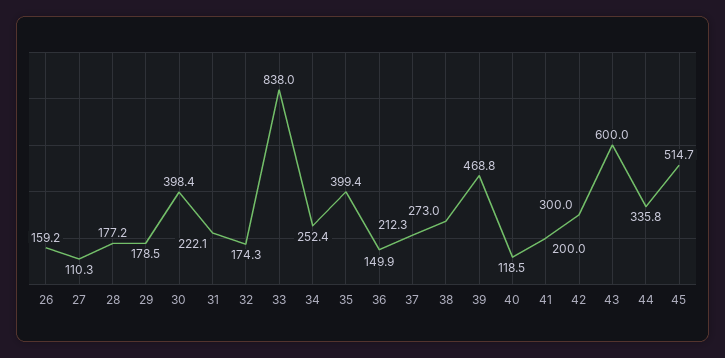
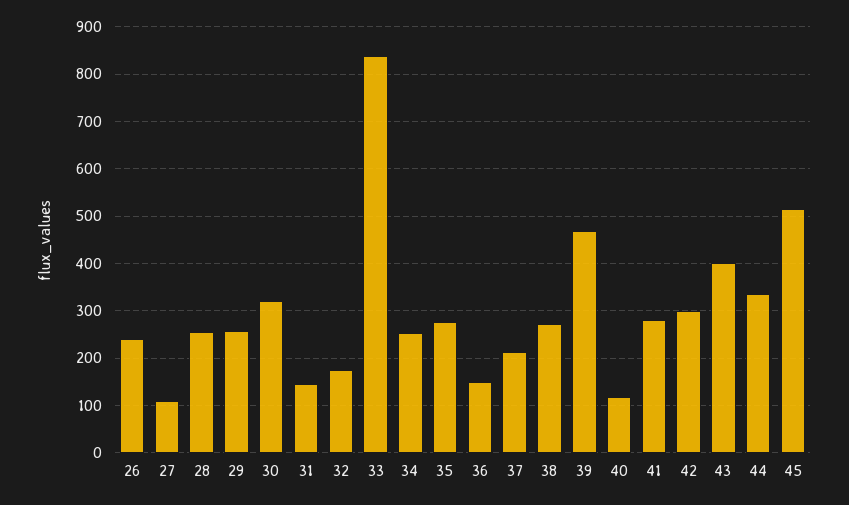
  {
-   "26": 159.2,
+   "26": 240,
    "27": 110.3,
-   "28": 177.2,
+   "28": 260,
-   "29": 178.5,
+   "29": 260,
-   "30": 398.4,
+   "30": 320,
-   "31": 222.1,
+   "31": 140,
    "32": 174.3,
    "33": 838,
    "34": 252.4,
-   "35": 399.4,
+   "35": 280,
    "36": 149.9,
    "37": 212.3,
    "38": 273,
    "39": 468.8,
    "40": 118.5,
-   "41": 200,
+   "41": 280,
    "42": 300,
-   "43": 600,
+   "43": 400,
    "44": 335.8,
    "45": 514.7
  }

